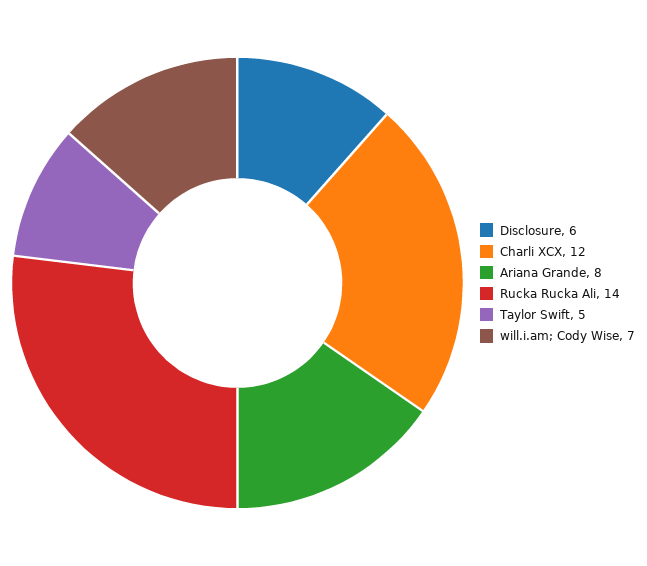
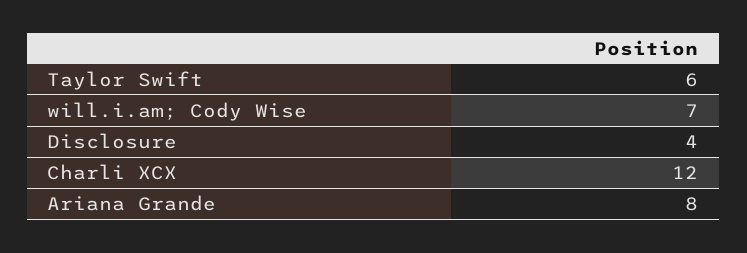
  {
-   "Disclosure": 6,
+   "Disclosure": 4,
    "Charli XCX": 12,
    "Ariana Grande": 8,
-   "Rucka Rucka Ali": 14,
-   "Taylor Swift": 5,
+   "Taylor Swift": 6,
    "will.i.am; Cody Wise": 7
  }

